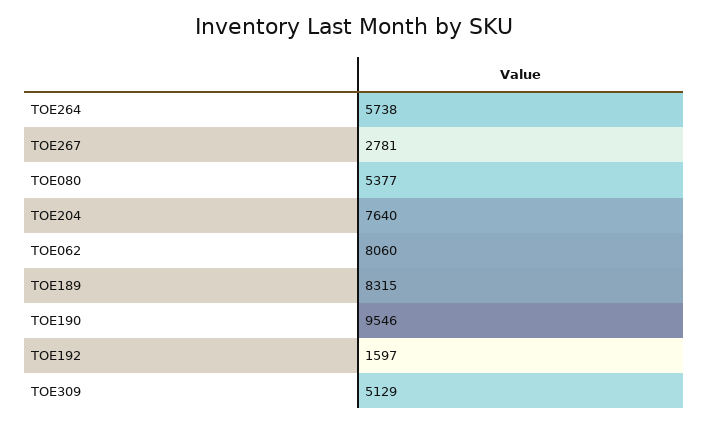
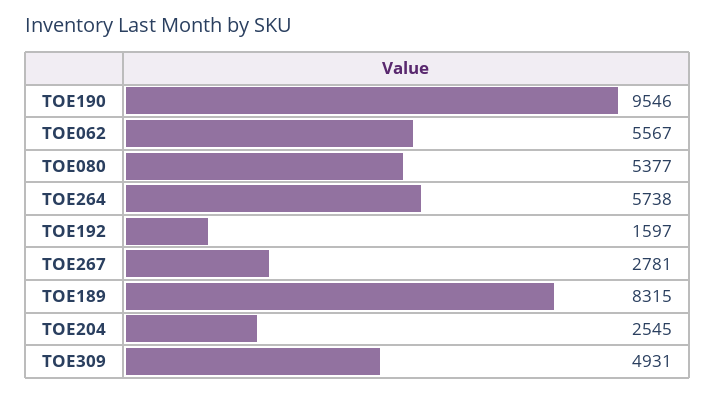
  {
    "TOE264": 5738,
    "TOE267": 2781,
    "TOE080": 5377,
-   "TOE204": 7640,
+   "TOE204": 2545,
-   "TOE062": 8060,
+   "TOE062": 5567,
    "TOE189": 8315,
    "TOE190": 9546,
    "TOE192": 1597,
-   "TOE309": 5129
+   "TOE309": 4931
  }

